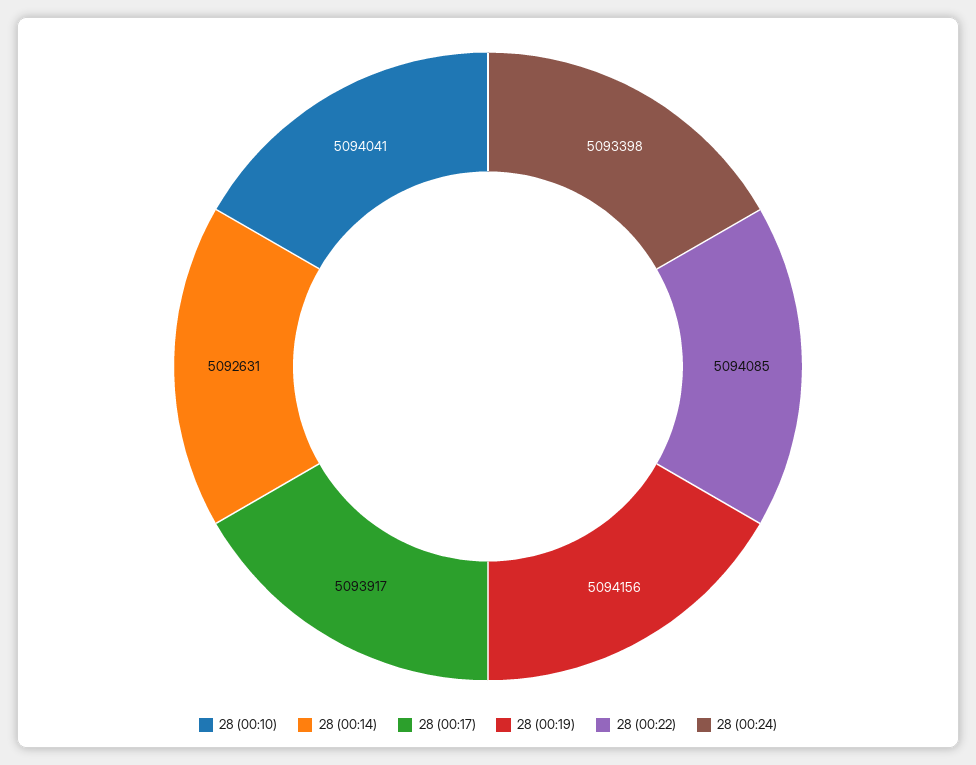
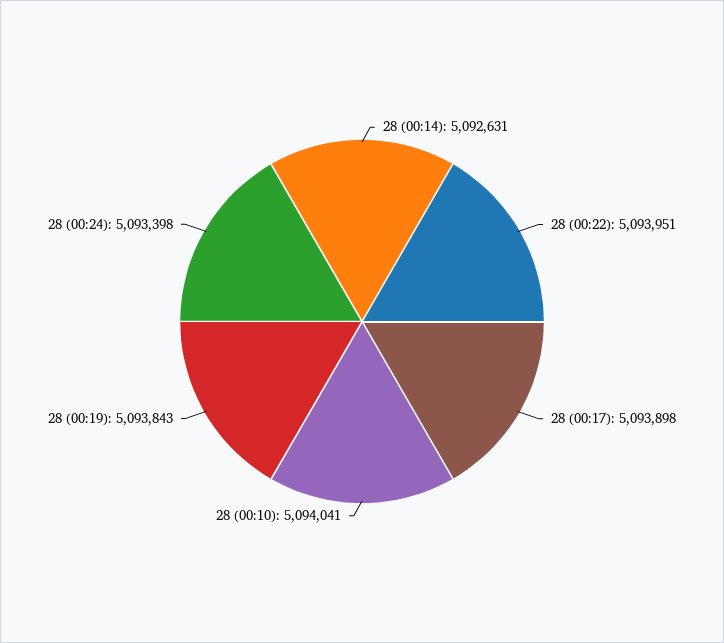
  {
    "28 (00:10)": 5094041,
    "28 (00:14)": 5092631,
-   "28 (00:17)": 5093917,
+   "28 (00:17)": 5093898,
-   "28 (00:19)": 5094156,
+   "28 (00:19)": 5093843,
-   "28 (00:22)": 5094085,
+   "28 (00:22)": 5093951,
    "28 (00:24)": 5093398
  }

